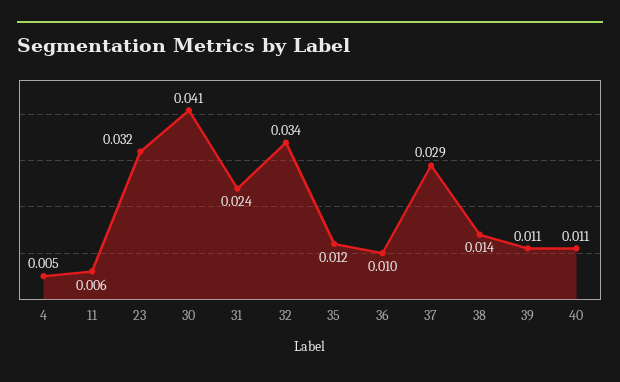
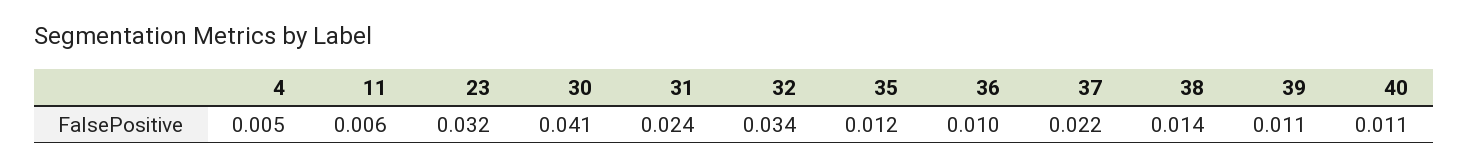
  {
    "4": 0.005,
    "11": 0.006,
    "23": 0.032,
    "30": 0.041,
    "31": 0.024,
    "32": 0.034,
    "35": 0.012,
    "36": 0.01,
-   "37": 0.029,
+   "37": 0.022,
    "38": 0.014,
    "39": 0.011,
    "40": 0.011
  }

